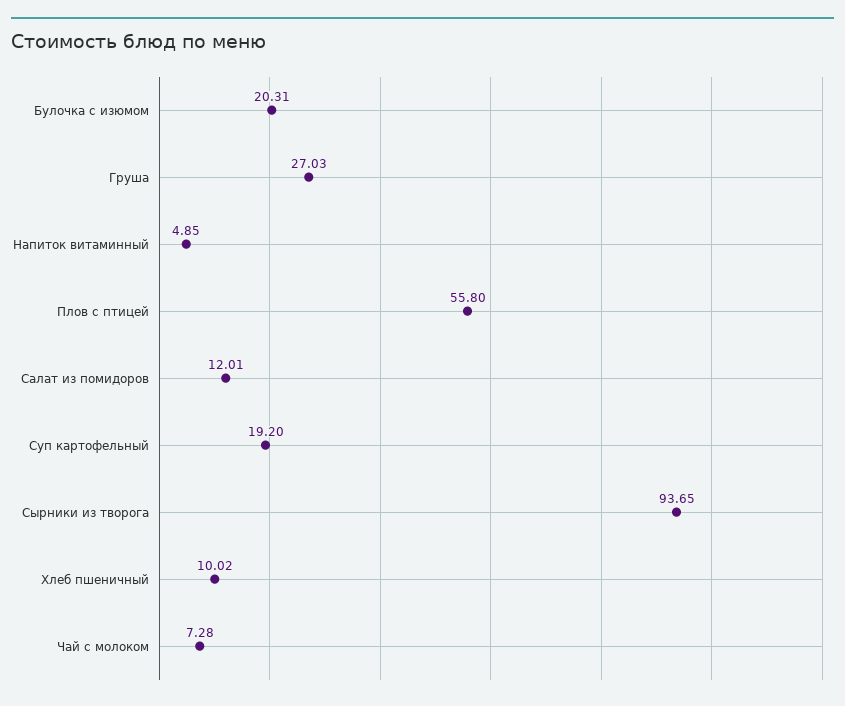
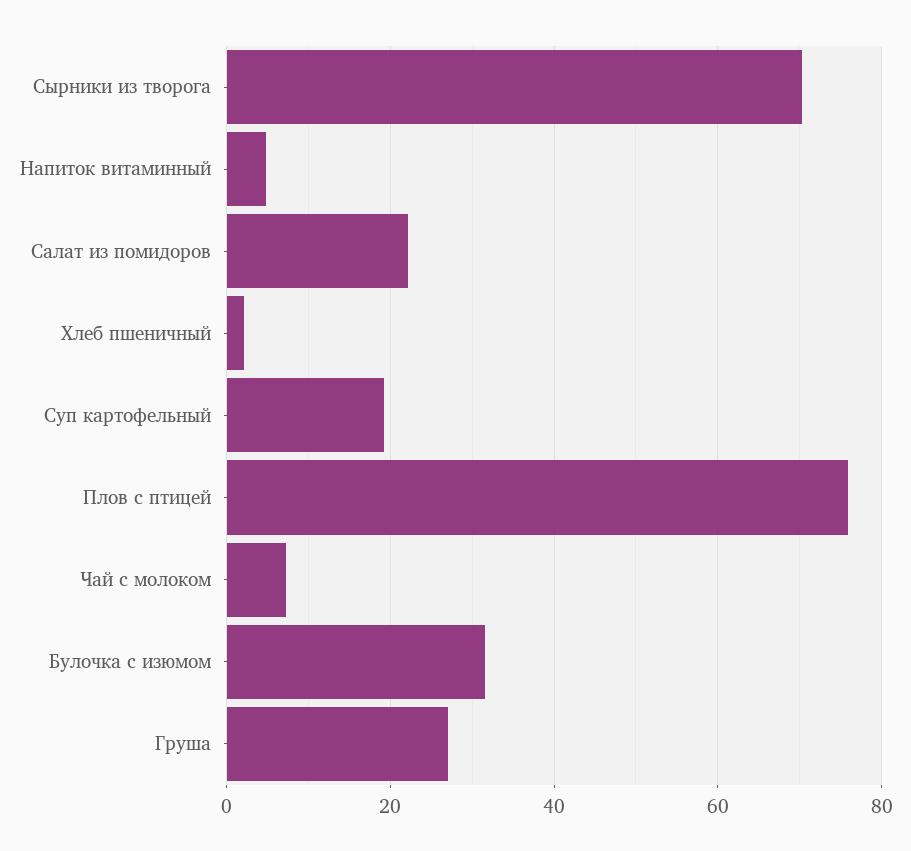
  {
-   "Булочка с изюмом": 20.31,
+   "Булочка с изюмом": 32,
    "Груша": 27.03,
    "Напиток витаминный": 4.85,
-   "Плов с птицей": 55.8,
+   "Плов с птицей": 76,
-   "Салат из помидоров": 12.01,
+   "Салат из помидоров": 22,
    "Суп картофельный": 19.2,
-   "Сырники из творога": 93.65,
+   "Сырники из творога": 70,
-   "Хлеб пшеничный": 10.02,
+   "Хлеб пшеничный": 2,
    "Чай с молоком": 7.28
  }

